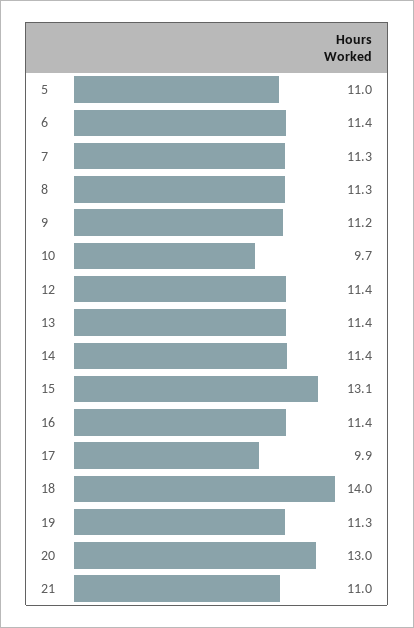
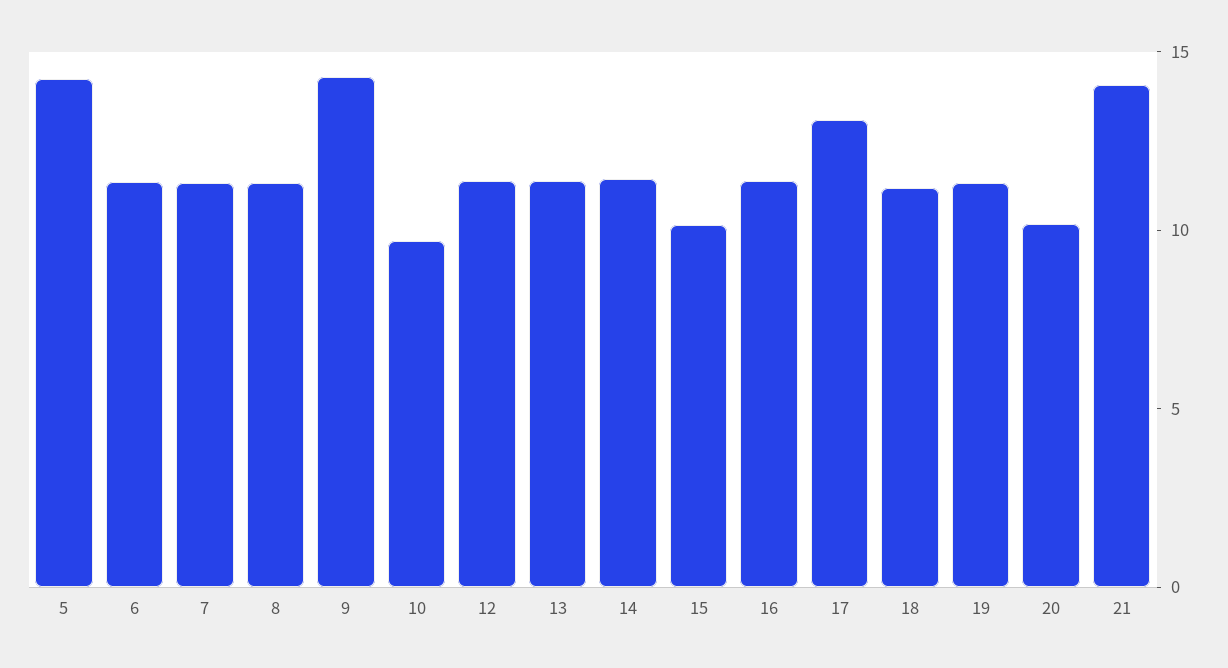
  {
-   "5": 11,
+   "5": 14,
    "6": 11.4,
    "7": 11.3,
    "8": 11.3,
-   "9": 11.2,
+   "9": 14,
    "10": 9.7,
    "12": 11.4,
    "13": 11.4,
    "14": 11.4,
-   "15": 13.1,
+   "15": 10,
    "16": 11.4,
-   "17": 9.9,
+   "17": 13,
-   "18": 14,
+   "18": 11,
    "19": 11.3,
-   "20": 13,
+   "20": 10,
-   "21": 11
+   "21": 14
  }

